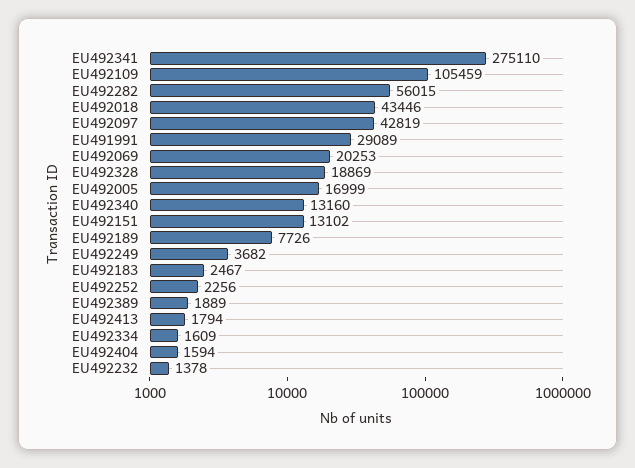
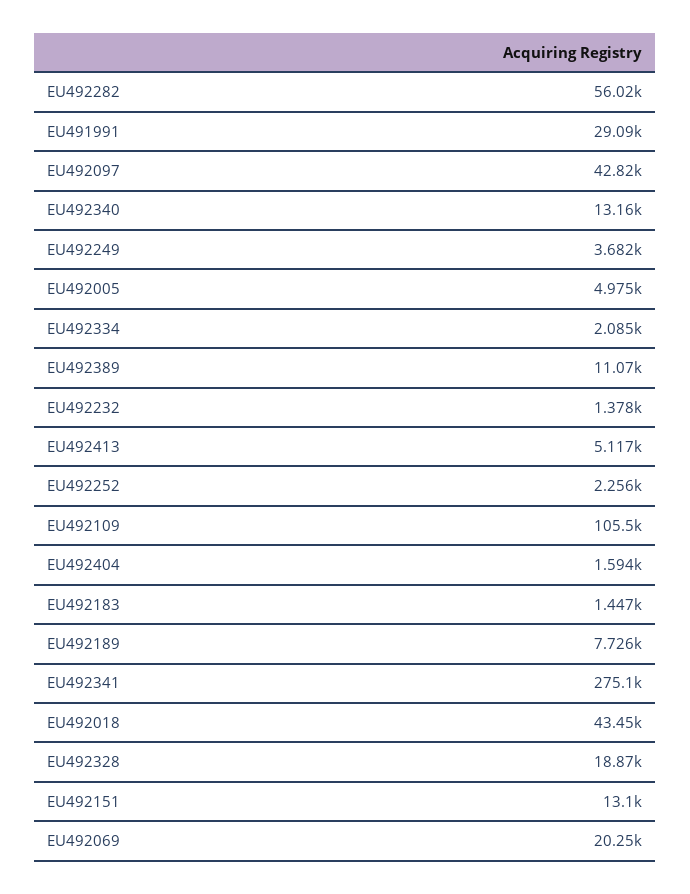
  {
    "EU492341": 275110,
    "EU492109": 105459,
    "EU492282": 56015,
    "EU492018": 43446,
    "EU492097": 42819,
    "EU491991": 29089,
    "EU492069": 20253,
    "EU492328": 18869,
-   "EU492005": 16999,
+   "EU492005": 4975,
    "EU492340": 13160,
    "EU492151": 13102,
    "EU492189": 7726,
    "EU492249": 3682,
-   "EU492183": 2467,
+   "EU492183": 1447,
    "EU492252": 2256,
-   "EU492389": 1889,
+   "EU492389": 11070,
-   "EU492413": 1794,
+   "EU492413": 5117,
-   "EU492334": 1609,
+   "EU492334": 2085,
    "EU492404": 1594,
    "EU492232": 1378
  }

